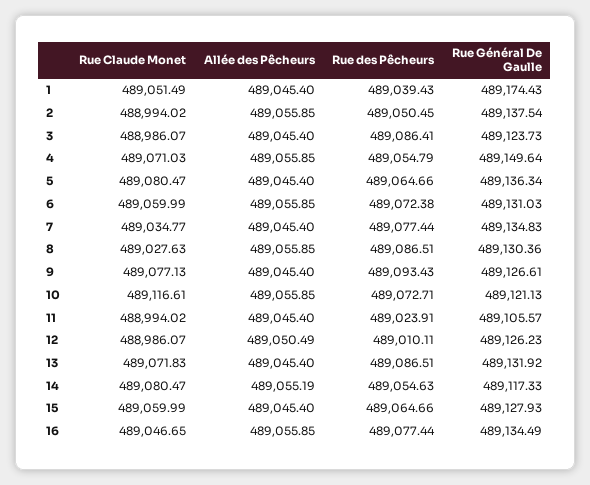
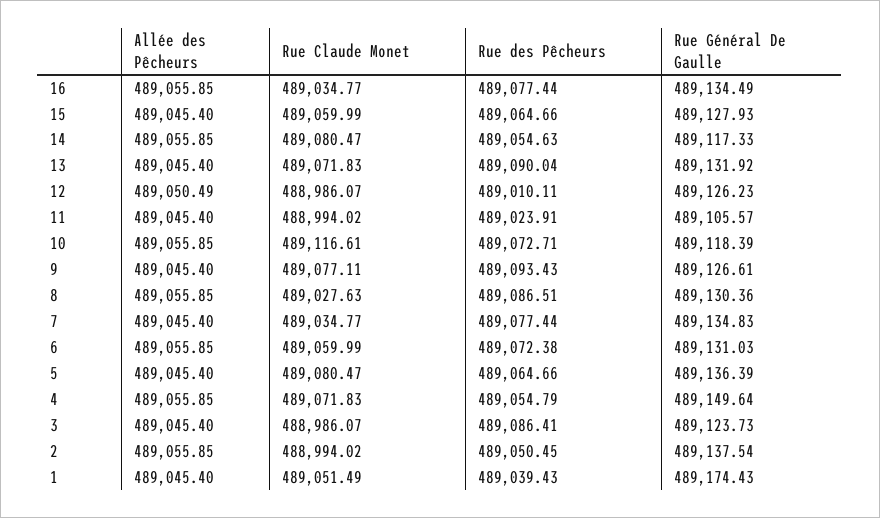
  {
    "Rue Claude Monet": {
      "1": 489051.49,
      "2": 488994.02,
      "3": 488986.07,
-     "4": 489071.03,
+     "4": 489071.83,
      "5": 489080.47,
      "6": 489059.99,
      "7": 489034.77,
      "8": 489027.63,
-     "9": 489077.13,
+     "9": 489077.11,
      "10": 489116.61,
      "11": 488994.02,
      "12": 488986.07,
      "13": 489071.83,
      "14": 489080.47,
      "15": 489059.99,
-     "16": 489046.65
+     "16": 489034.77
    },
    "Allée des Pêcheurs": {
      "1": 489045.4,
      "2": 489055.85,
      "3": 489045.4,
      "4": 489055.85,
      "5": 489045.4,
      "6": 489055.85,
      "7": 489045.4,
      "8": 489055.85,
      "9": 489045.4,
      "10": 489055.85,
      "11": 489045.4,
      "12": 489050.49,
      "13": 489045.4,
-     "14": 489055.19,
+     "14": 489055.85,
      "15": 489045.4,
      "16": 489055.85
    },
    "Rue des Pêcheurs": {
      "1": 489039.43,
      "2": 489050.45,
      "3": 489086.41,
      "4": 489054.79,
      "5": 489064.66,
      "6": 489072.38,
      "7": 489077.44,
      "8": 489086.51,
      "9": 489093.43,
      "10": 489072.71,
      "11": 489023.91,
      "12": 489010.11,
-     "13": 489086.51,
+     "13": 489090.04,
      "14": 489054.63,
      "15": 489064.66,
      "16": 489077.44
    },
    "Rue Général De Gaulle": {
      "1": 489174.43,
      "2": 489137.54,
      "3": 489123.73,
      "4": 489149.64,
-     "5": 489136.34,
+     "5": 489136.39,
      "6": 489131.03,
      "7": 489134.83,
      "8": 489130.36,
      "9": 489126.61,
-     "10": 489121.13,
+     "10": 489118.39,
      "11": 489105.57,
      "12": 489126.23,
      "13": 489131.92,
      "14": 489117.33,
      "15": 489127.93,
      "16": 489134.49
    }
  }

